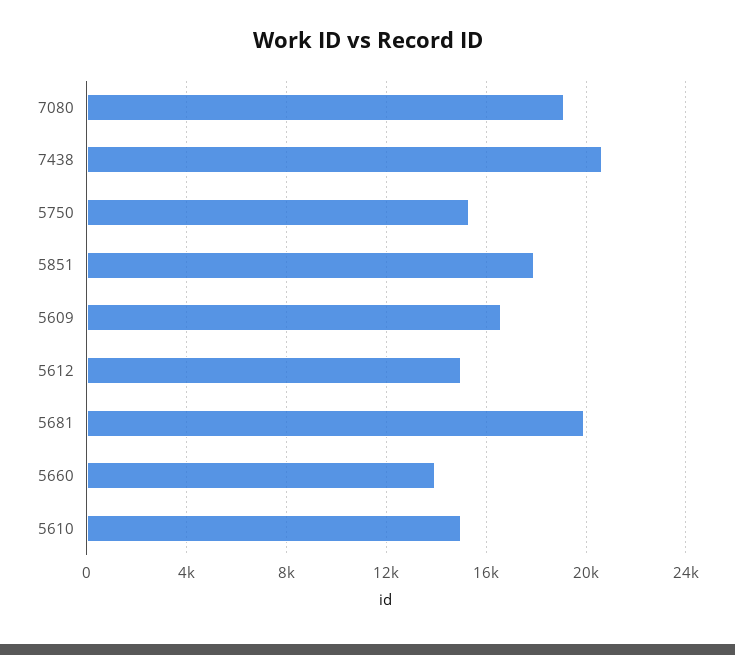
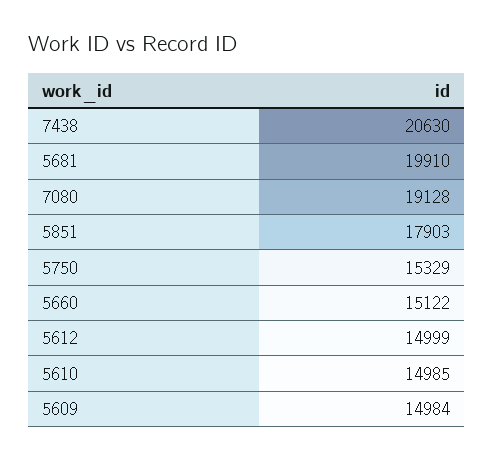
  {
    "7080": 19128,
    "7438": 20630,
    "5750": 15329,
    "5851": 17903,
-   "5609": 16500,
+   "5609": 14984,
    "5612": 14999,
    "5681": 19910,
-   "5660": 14000,
+   "5660": 15122,
    "5610": 14985
  }

